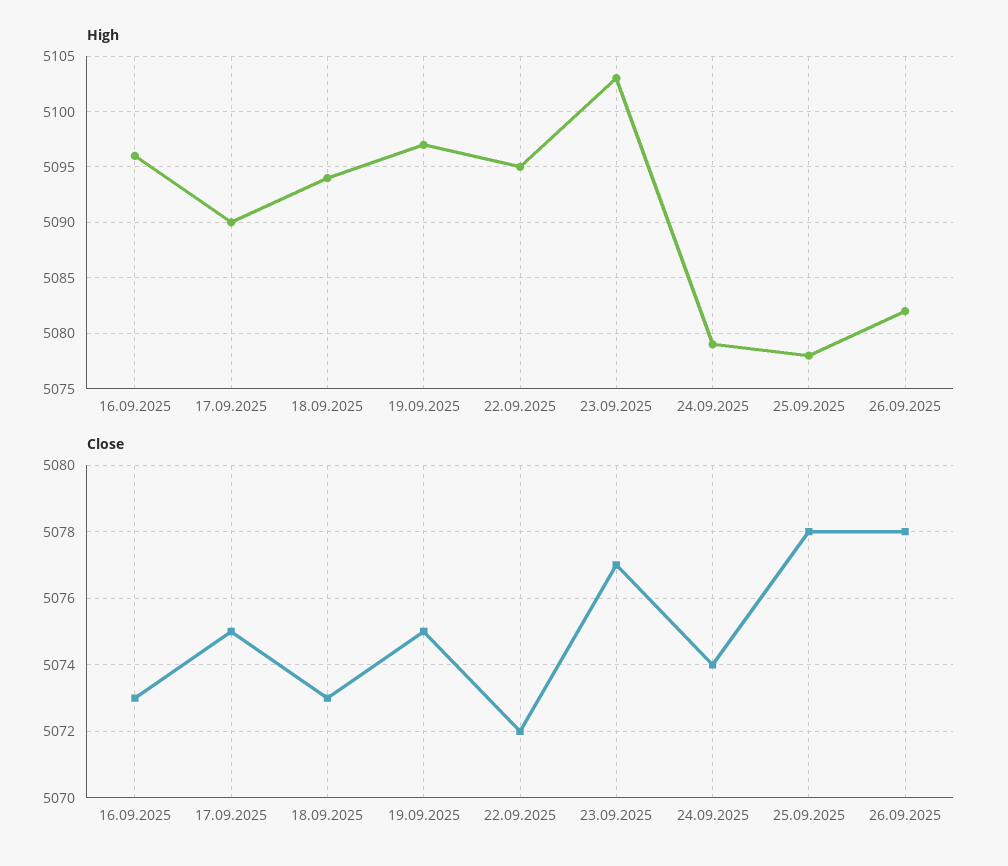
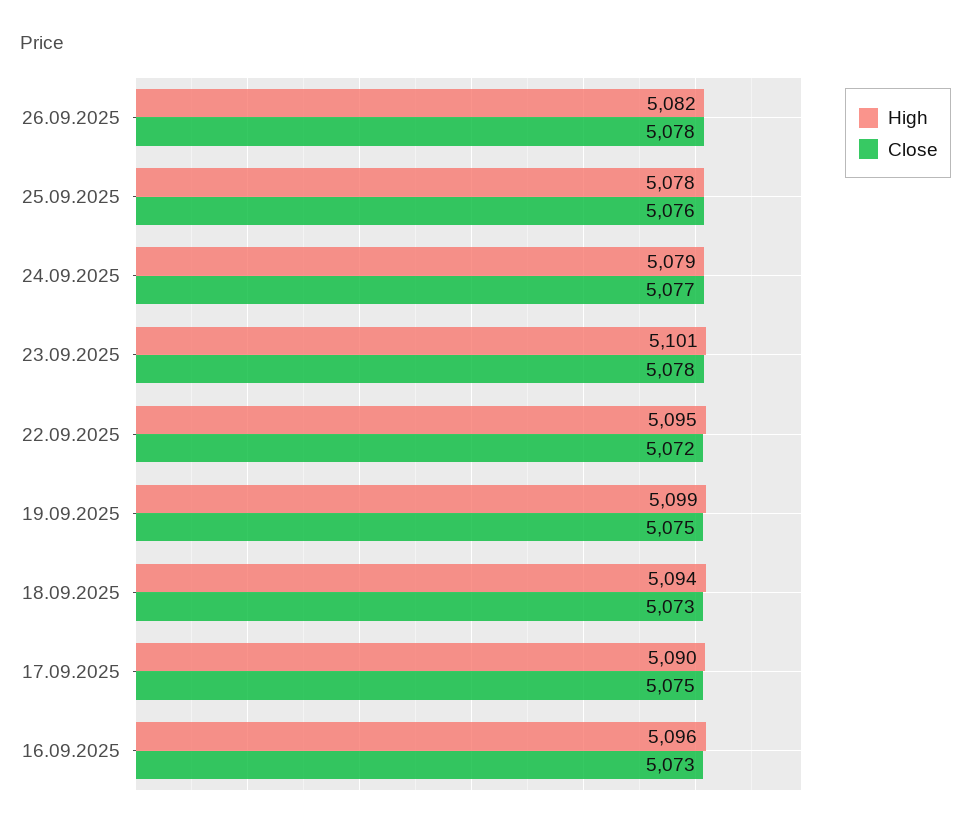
  {
    "High": {
      "16.09.2025": 5096,
      "17.09.2025": 5090,
      "18.09.2025": 5094,
-     "19.09.2025": 5097,
+     "19.09.2025": 5099,
      "22.09.2025": 5095,
-     "23.09.2025": 5103,
+     "23.09.2025": 5101,
      "24.09.2025": 5079,
      "25.09.2025": 5078,
      "26.09.2025": 5082
    },
    "Close": {
      "16.09.2025": 5073,
      "17.09.2025": 5075,
      "18.09.2025": 5073,
      "19.09.2025": 5075,
      "22.09.2025": 5072,
-     "23.09.2025": 5077,
+     "23.09.2025": 5078,
-     "24.09.2025": 5074,
+     "24.09.2025": 5077,
-     "25.09.2025": 5078,
+     "25.09.2025": 5076,
      "26.09.2025": 5078
    }
  }

